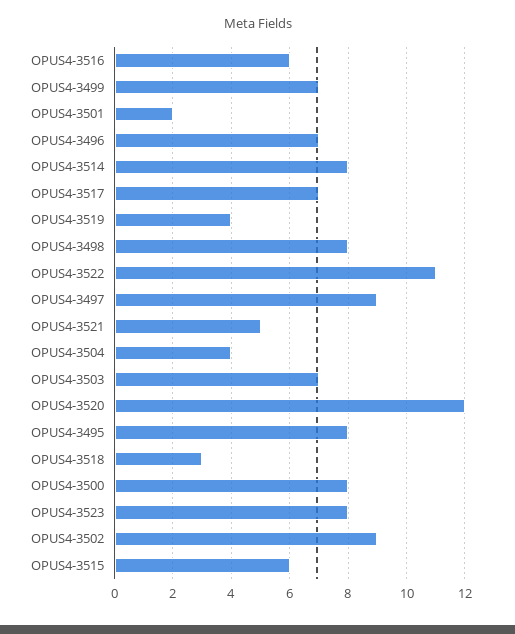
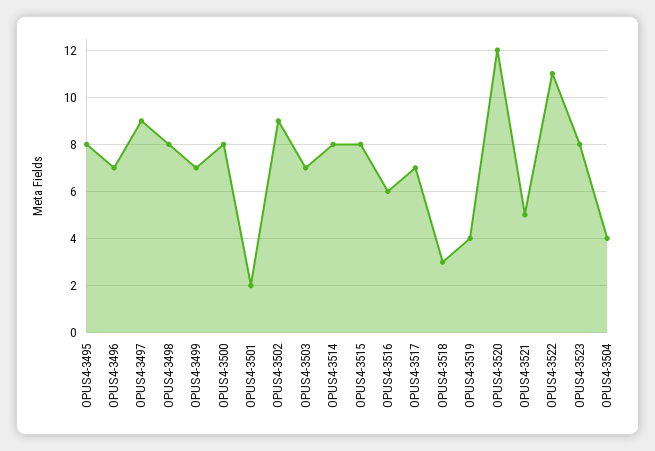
  {
    "OPUS4-3516": 6,
    "OPUS4-3499": 7,
    "OPUS4-3501": 2,
    "OPUS4-3496": 7,
    "OPUS4-3514": 8,
    "OPUS4-3517": 7,
    "OPUS4-3519": 4,
    "OPUS4-3498": 8,
    "OPUS4-3522": 11,
    "OPUS4-3497": 9,
    "OPUS4-3521": 5,
    "OPUS4-3504": 4,
    "OPUS4-3503": 7,
    "OPUS4-3520": 12,
    "OPUS4-3495": 8,
    "OPUS4-3518": 3,
    "OPUS4-3500": 8,
    "OPUS4-3523": 8,
    "OPUS4-3502": 9,
-   "OPUS4-3515": 6
+   "OPUS4-3515": 8
  }

